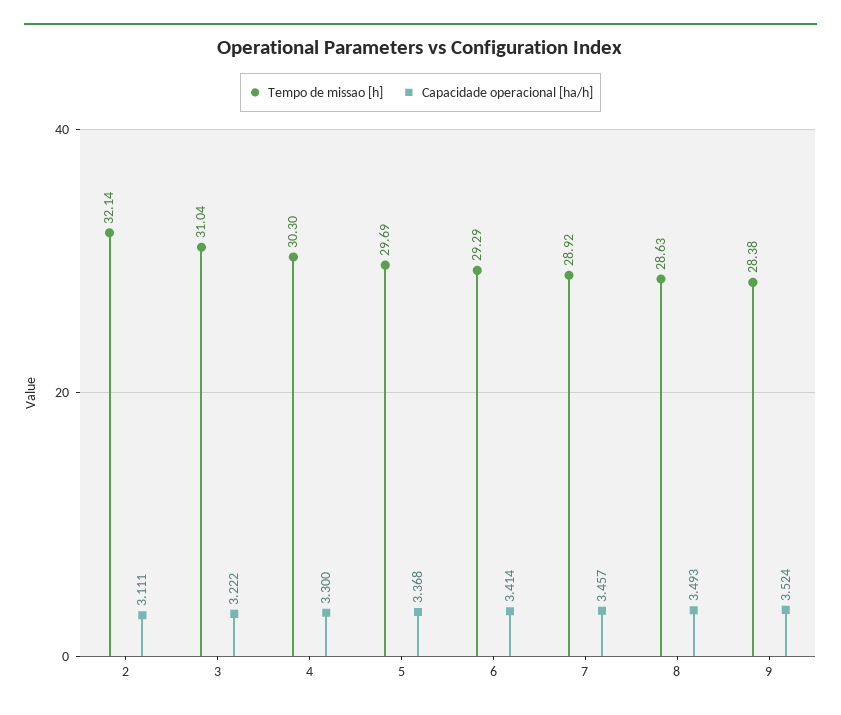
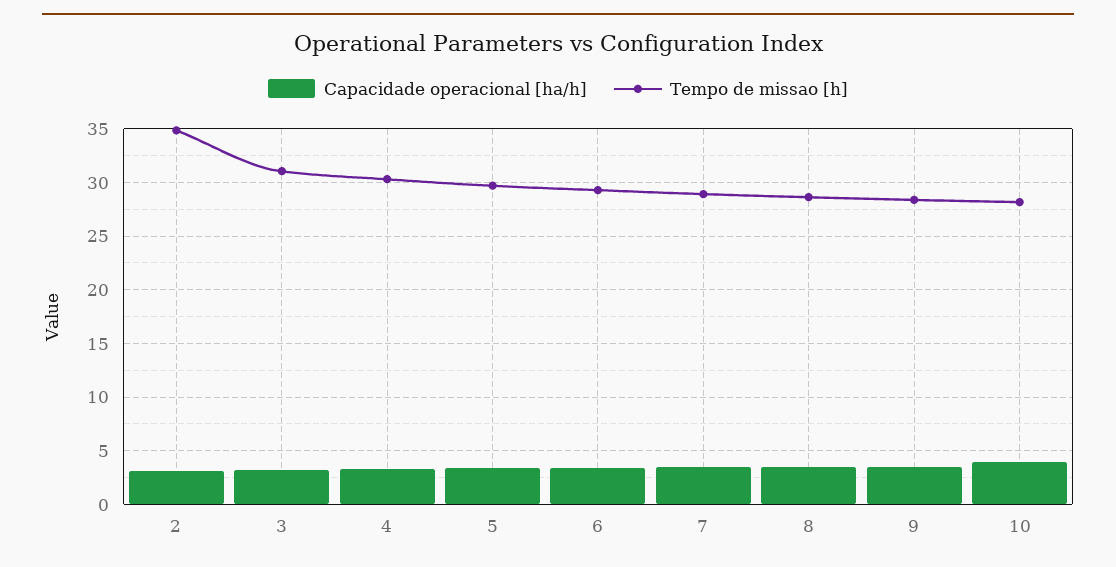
  {
    "Tempo de missao [h]": {
-     "2": 32.14,
+     "2": 35,
      "3": 31.04,
      "4": 30.3,
      "5": 29.69,
      "6": 29.29,
      "7": 28.92,
      "8": 28.63,
-     "9": 28.38
+     "9": 28.38,
+     "10": 28
    },
    "Capacidade operacional [ha/h]": {
      "2": 3.111,
      "3": 3.222,
      "4": 3.3,
      "5": 3.368,
      "6": 3.414,
      "7": 3.457,
      "8": 3.493,
-     "9": 3.524
+     "9": 3.524,
+     "10": 4
    }
  }

